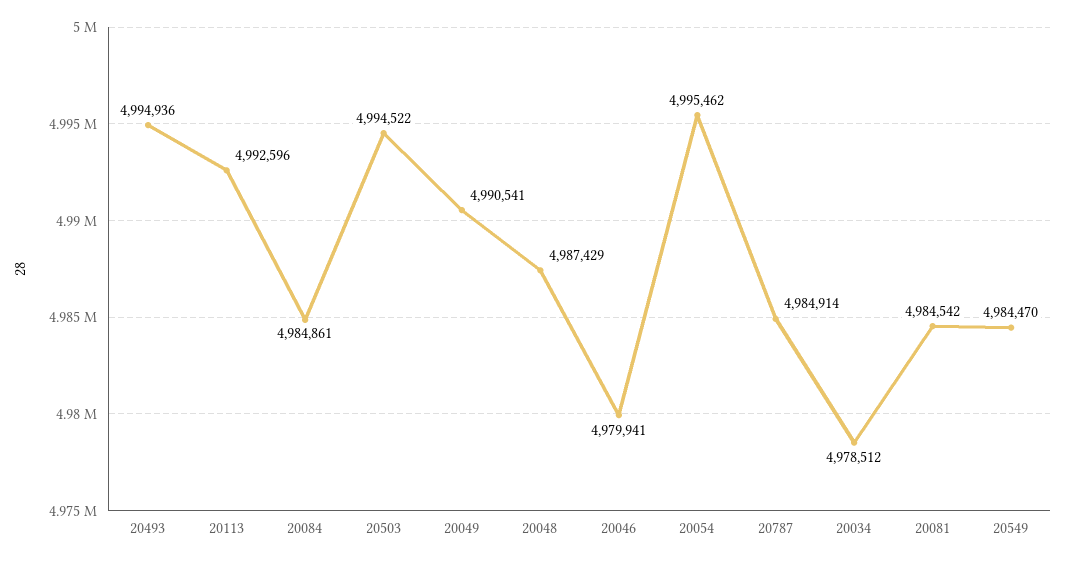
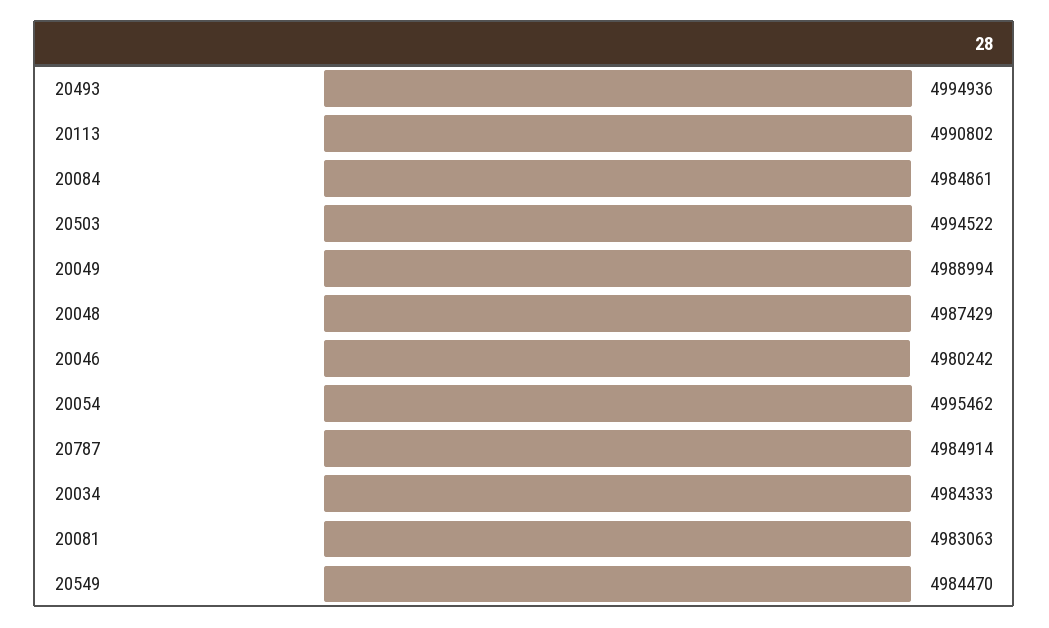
  {
    "20493": 4994936,
-   "20113": 4992596,
+   "20113": 4990802,
    "20084": 4984861,
    "20503": 4994522,
-   "20049": 4990541,
+   "20049": 4988994,
    "20048": 4987429,
-   "20046": 4979941,
+   "20046": 4980242,
    "20054": 4995462,
    "20787": 4984914,
-   "20034": 4978512,
+   "20034": 4984333,
-   "20081": 4984542,
+   "20081": 4983063,
    "20549": 4984470
  }

